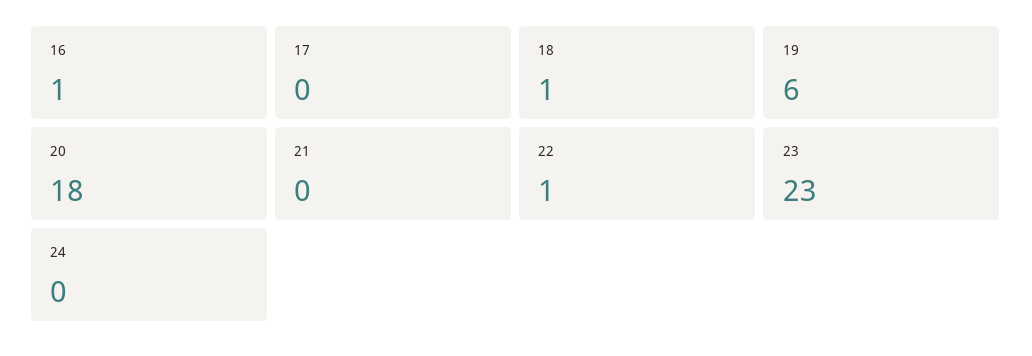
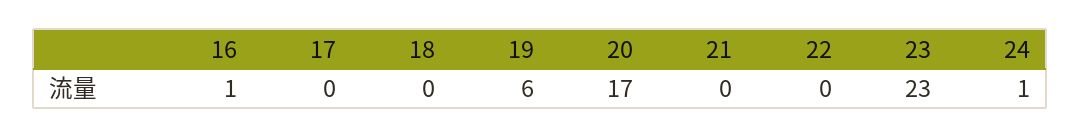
  {
    "16": 1,
    "17": 0,
-   "18": 1,
+   "18": 0,
    "19": 6,
-   "20": 18,
+   "20": 17,
    "21": 0,
-   "22": 1,
+   "22": 0,
    "23": 23,
-   "24": 0
+   "24": 1
  }

